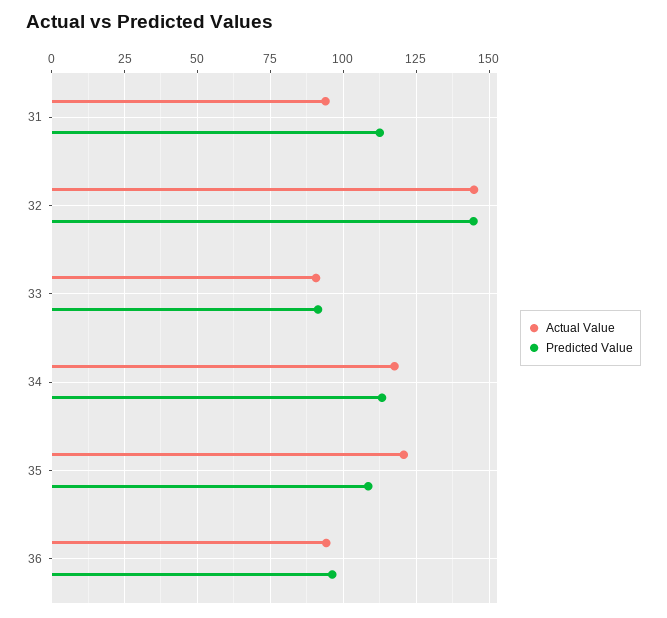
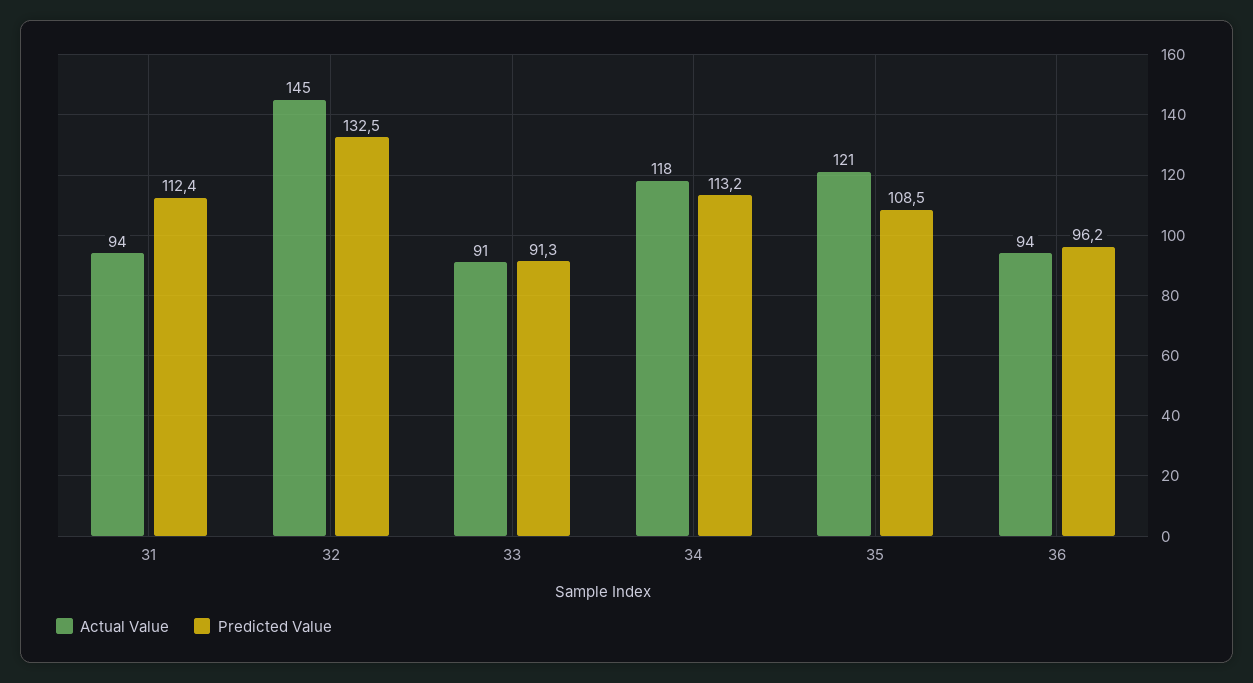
  {
    "Actual Value": {
      "31": 94,
      "32": 145,
      "33": 91,
      "34": 118,
      "35": 121,
      "36": 94
    },
    "Predicted Value": {
      "31": 112.4,
-     "32": 145,
+     "32": 132.5,
      "33": 91.3,
      "34": 113.2,
      "35": 108.5,
      "36": 96.2
    }
  }

